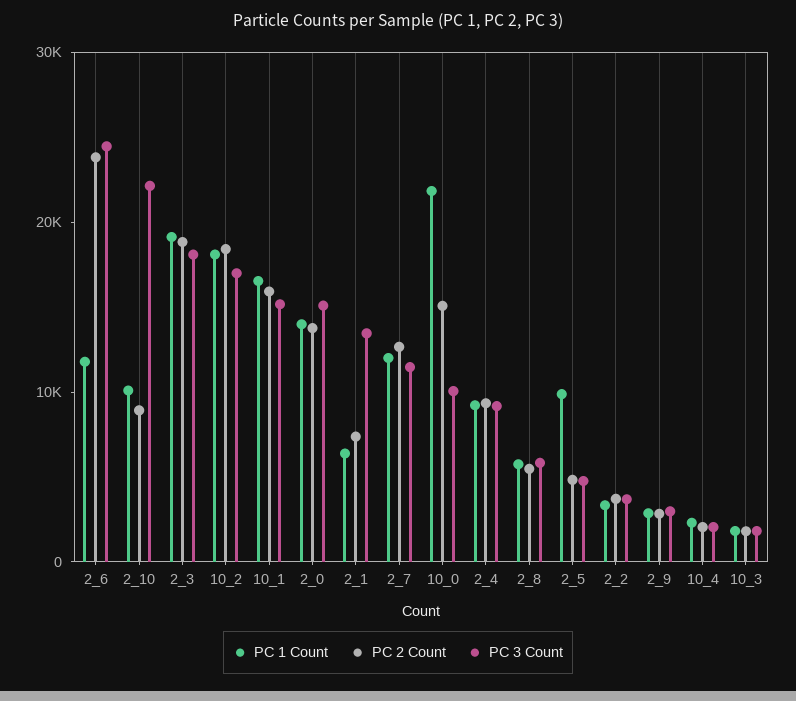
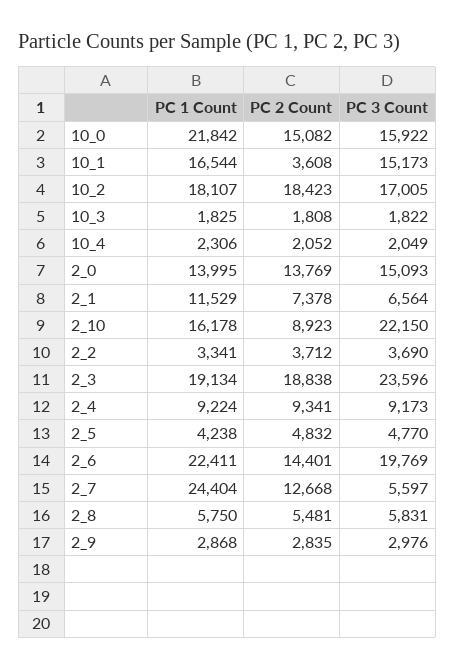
  {
    "PC 1 Count": {
-     "2_6": 12000,
+     "2_6": 22411,
-     "2_10": 10000,
+     "2_10": 16178,
      "2_3": 19134,
      "10_2": 18107,
      "10_1": 16544,
      "2_0": 13995,
-     "2_1": 6000,
+     "2_1": 11529,
-     "2_7": 12000,
+     "2_7": 24404,
      "10_0": 21842,
      "2_4": 9224,
      "2_8": 5750,
-     "2_5": 10000,
+     "2_5": 4238,
      "2_2": 3341,
      "2_9": 2868,
      "10_4": 2306,
      "10_3": 1825
    },
    "PC 2 Count": {
-     "2_6": 24000,
+     "2_6": 14401,
      "2_10": 8923,
      "2_3": 18838,
      "10_2": 18423,
-     "10_1": 16000,
+     "10_1": 3608,
      "2_0": 13769,
      "2_1": 7378,
      "2_7": 12668,
      "10_0": 15082,
      "2_4": 9341,
      "2_8": 5481,
      "2_5": 4832,
      "2_2": 3712,
      "2_9": 2835,
      "10_4": 2052,
      "10_3": 1808
    },
    "PC 3 Count": {
-     "2_6": 24000,
+     "2_6": 19769,
      "2_10": 22150,
-     "2_3": 18000,
+     "2_3": 23596,
      "10_2": 17005,
      "10_1": 15173,
      "2_0": 15093,
-     "2_1": 14000,
+     "2_1": 6564,
-     "2_7": 12000,
+     "2_7": 5597,
-     "10_0": 10000,
+     "10_0": 15922,
      "2_4": 9173,
      "2_8": 5831,
      "2_5": 4770,
      "2_2": 3690,
      "2_9": 2976,
      "10_4": 2049,
      "10_3": 1822
    }
  }

